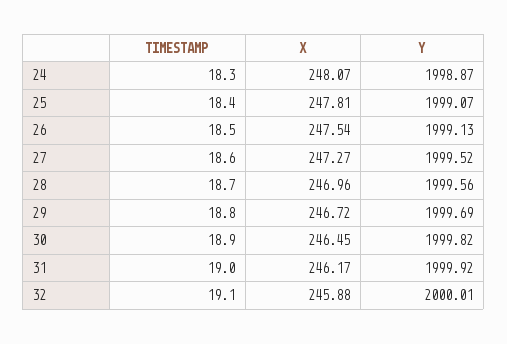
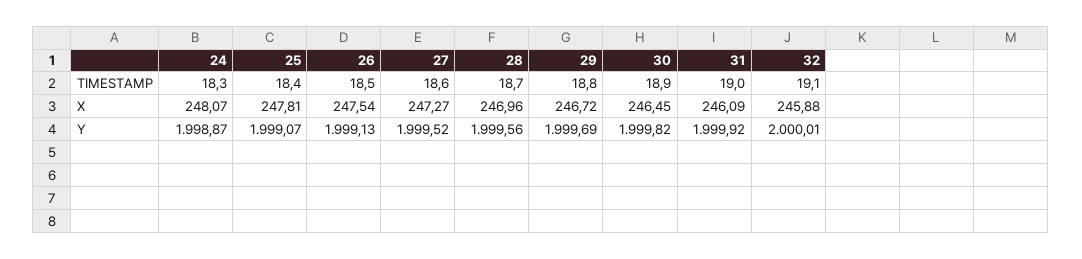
  {
    "TIMESTAMP": {
      "24": 18.3,
      "25": 18.4,
      "26": 18.5,
      "27": 18.6,
      "28": 18.7,
      "29": 18.8,
      "30": 18.9,
      "31": 19,
      "32": 19.1
    },
    "X": {
      "24": 248.07,
      "25": 247.81,
      "26": 247.54,
      "27": 247.27,
      "28": 246.96,
      "29": 246.72,
      "30": 246.45,
-     "31": 246.17,
+     "31": 246.09,
      "32": 245.88
    },
    "Y": {
      "24": 1998.87,
      "25": 1999.07,
      "26": 1999.13,
      "27": 1999.52,
      "28": 1999.56,
      "29": 1999.69,
      "30": 1999.82,
      "31": 1999.92,
      "32": 2000.01
    }
  }

